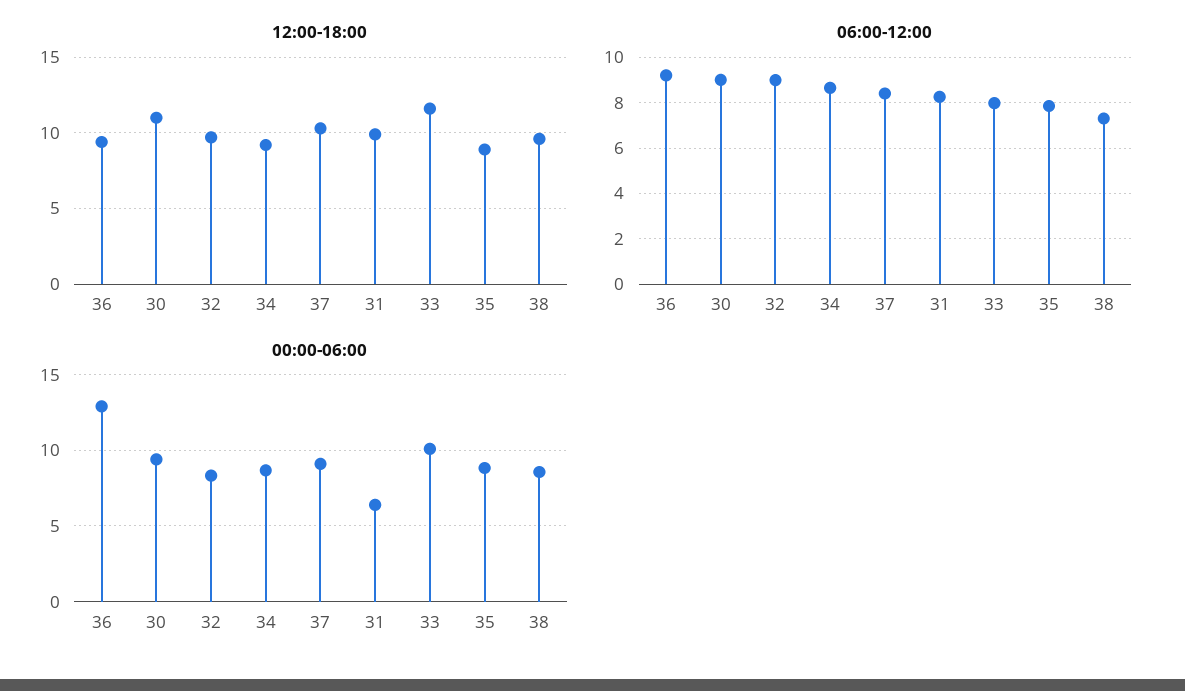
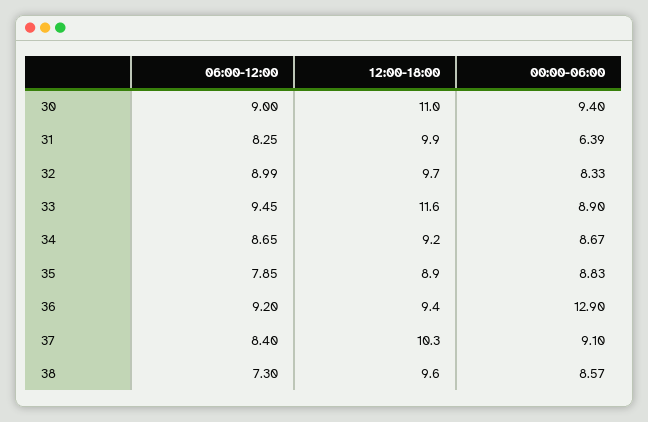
  {
    "12:00-18:00": {
      "36": 9.4,
      "30": 11,
      "32": 9.7,
      "34": 9.2,
      "37": 10.3,
      "31": 9.9,
      "33": 11.6,
      "35": 8.9,
      "38": 9.6
    },
    "06:00-12:00": {
      "36": 9.2,
      "30": 9,
      "32": 8.99,
      "34": 8.65,
      "37": 8.4,
      "31": 8.25,
-     "33": 8,
+     "33": 9.45,
      "35": 7.85,
      "38": 7.3
    },
    "00:00-06:00": {
      "36": 12.9,
      "30": 9.4,
      "32": 8.33,
      "34": 8.67,
      "37": 9.1,
      "31": 6.39,
-     "33": 10,
+     "33": 8.9,
      "35": 8.83,
      "38": 8.57
    }
  }

